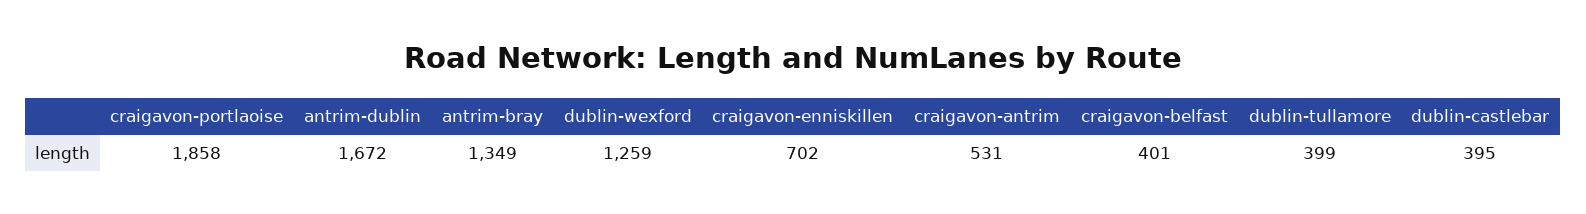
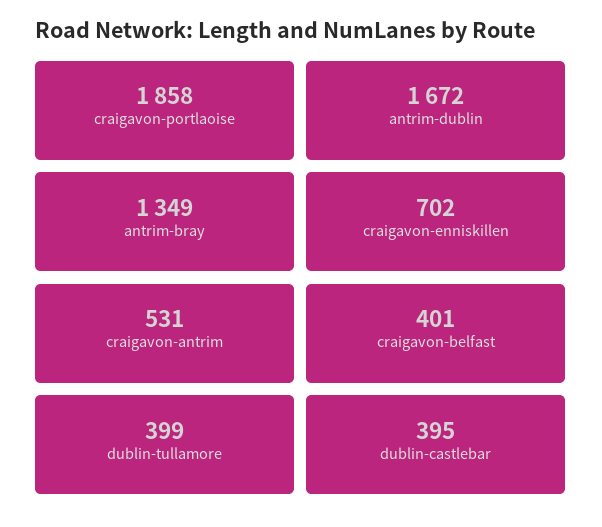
  {
    "craigavon-portlaoise": 1858,
    "antrim-dublin": 1672,
    "antrim-bray": 1349,
-   "dublin-wexford": 1259,
    "craigavon-enniskillen": 702,
    "craigavon-antrim": 531,
    "craigavon-belfast": 401,
    "dublin-tullamore": 399,
    "dublin-castlebar": 395
  }

